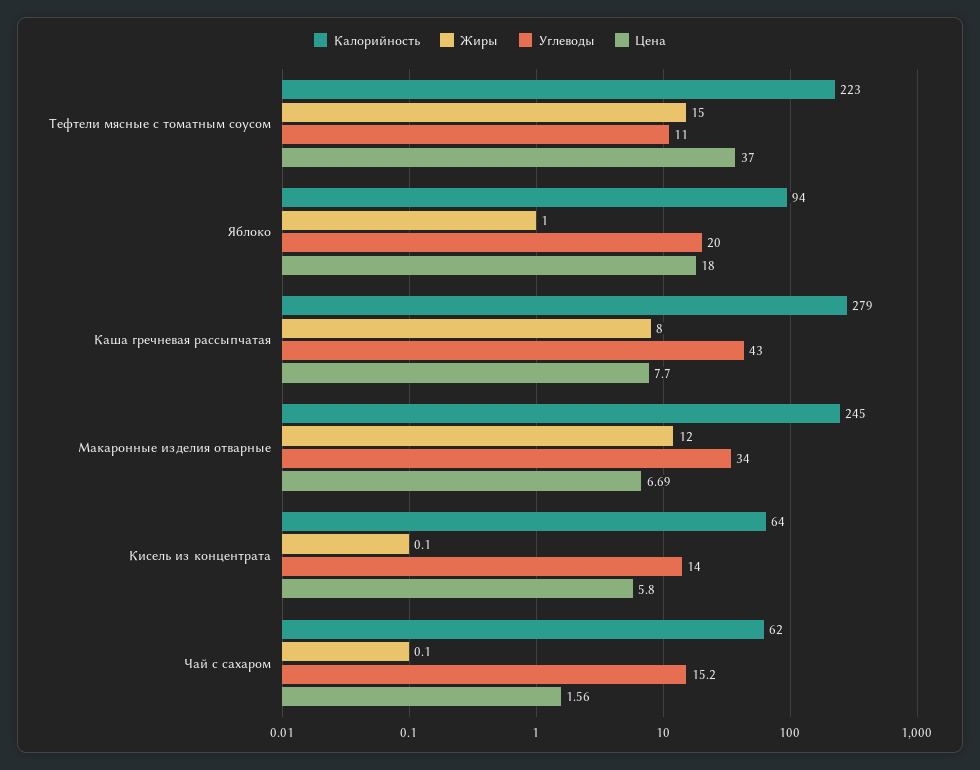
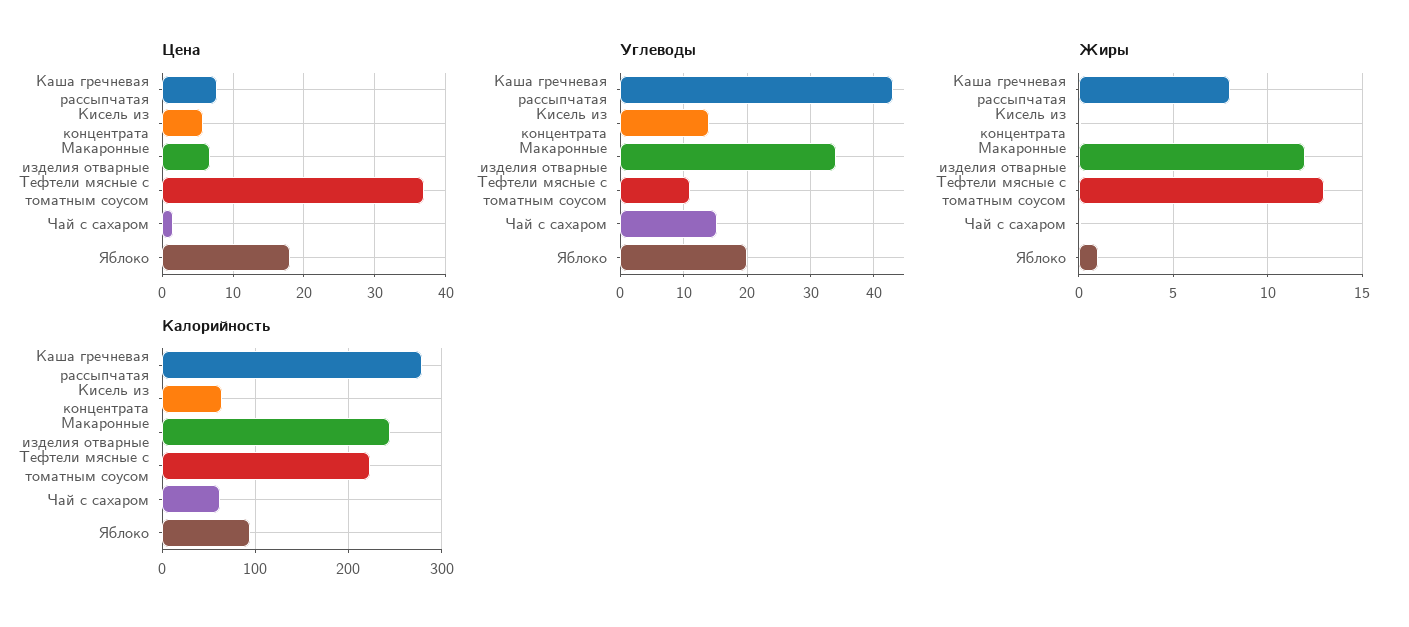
  {
    "Калорийность": {
      "Тефтели мясные с томатным соусом": 223,
      "Яблоко": 94,
      "Каша гречневая рассыпчатая": 279,
      "Макаронные изделия отварные": 245,
      "Кисель из концентрата": 64,
      "Чай с сахаром": 62
    },
    "Жиры": {
-     "Тефтели мясные с томатным соусом": 15,
+     "Тефтели мясные с томатным соусом": 13,
      "Яблоко": 1,
      "Каша гречневая рассыпчатая": 8,
      "Макаронные изделия отварные": 12,
      "Кисель из концентрата": 0.1,
      "Чай с сахаром": 0.1
    },
    "Углеводы": {
      "Тефтели мясные с томатным соусом": 11,
      "Яблоко": 20,
      "Каша гречневая рассыпчатая": 43,
      "Макаронные изделия отварные": 34,
      "Кисель из концентрата": 14,
      "Чай с сахаром": 15.2
    },
    "Цена": {
      "Тефтели мясные с томатным соусом": 37,
      "Яблоко": 18,
      "Каша гречневая рассыпчатая": 7.7,
      "Макаронные изделия отварные": 6.69,
      "Кисель из концентрата": 5.8,
      "Чай с сахаром": 1.56
    }
  }

